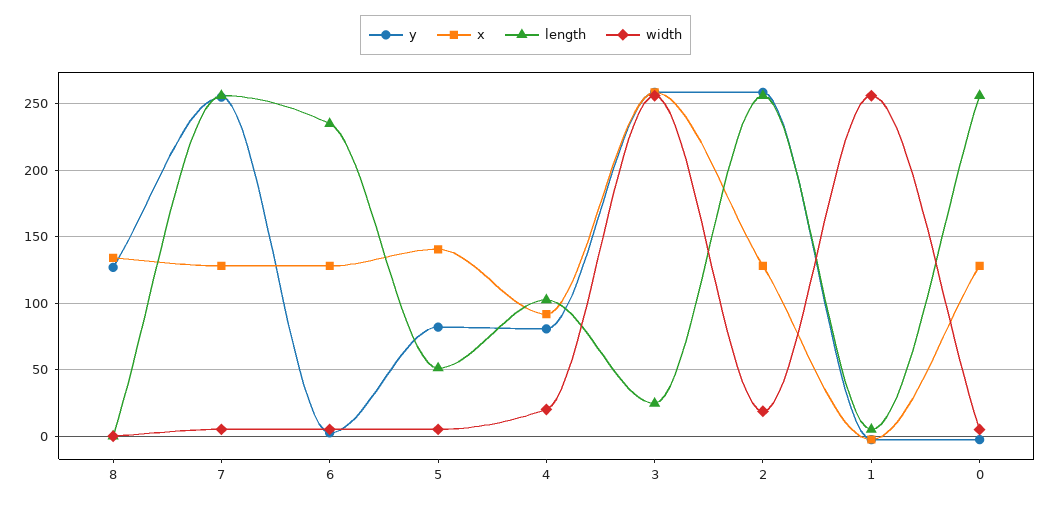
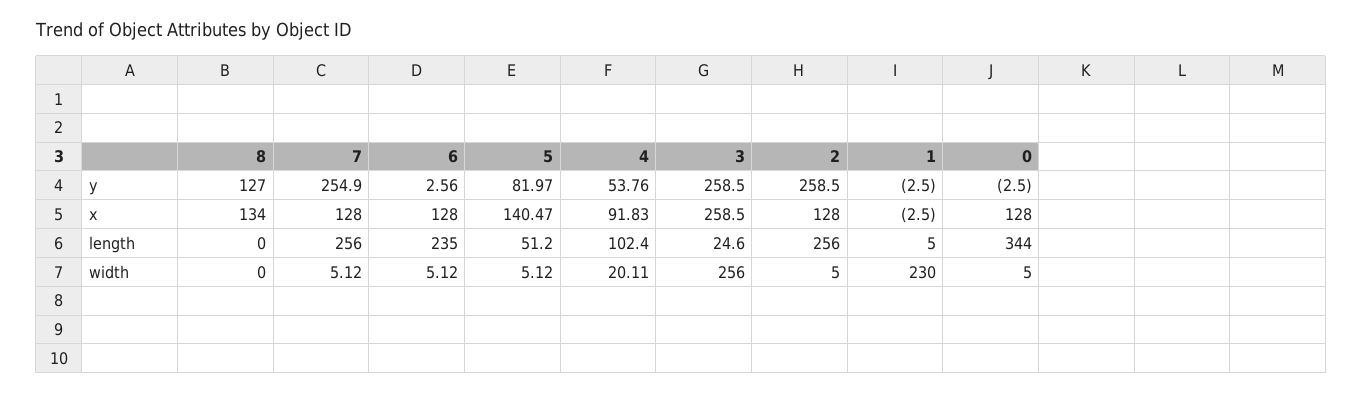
  {
    "y": {
      "8": 127,
      "7": 254.9,
      "6": 2.56,
      "5": 81.97,
-     "4": 80,
+     "4": 53.76,
      "3": 258.5,
      "2": 258.5,
      "1": -2.5,
      "0": -2.5
    },
    "x": {
      "8": 134,
      "7": 128,
      "6": 128,
      "5": 140.47,
      "4": 91.83,
      "3": 258.5,
      "2": 128,
      "1": -2.5,
      "0": 128
    },
    "length": {
      "8": 0,
      "7": 256,
      "6": 235,
      "5": 51.2,
      "4": 102.4,
      "3": 24.6,
      "2": 256,
      "1": 5,
-     "0": 255
+     "0": 344
    },
    "width": {
      "8": 0,
      "7": 5.12,
      "6": 5.12,
      "5": 5.12,
      "4": 20.11,
      "3": 256,
-     "2": 20,
+     "2": 5,
-     "1": 255,
+     "1": 230,
      "0": 5
    }
  }

